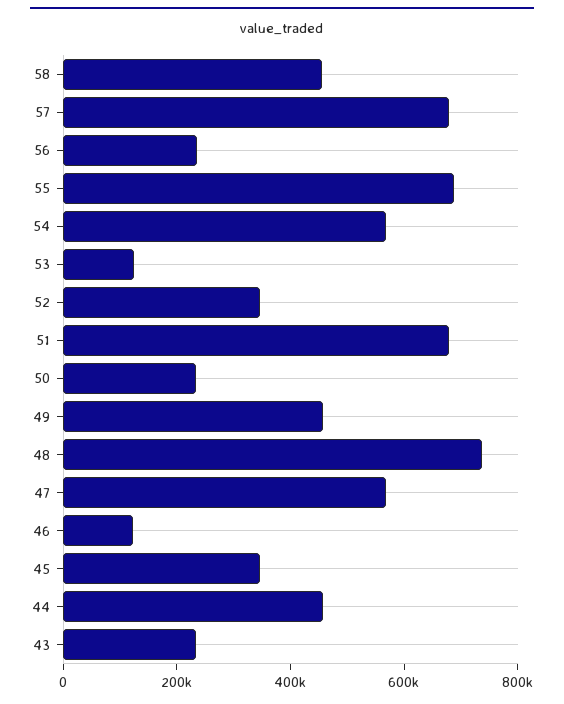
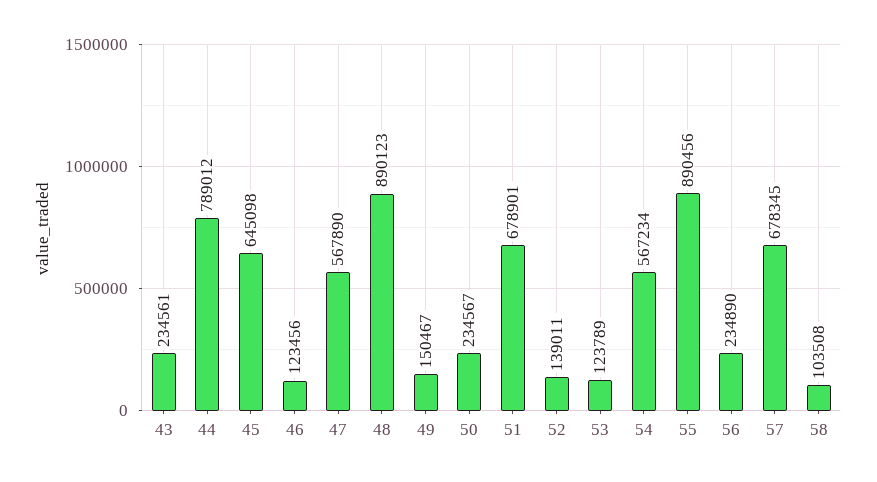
  {
-   "58": 450000,
+   "58": 103508,
    "57": 678345,
    "56": 234890,
-   "55": 700000,
+   "55": 890456,
    "54": 567234,
    "53": 123789,
-   "52": 350000,
+   "52": 139011,
    "51": 678901,
    "50": 234567,
-   "49": 450000,
+   "49": 150467,
-   "48": 750000,
+   "48": 890123,
    "47": 567890,
    "46": 123456,
-   "45": 350000,
+   "45": 645098,
-   "44": 450000,
+   "44": 789012,
    "43": 234561
  }

